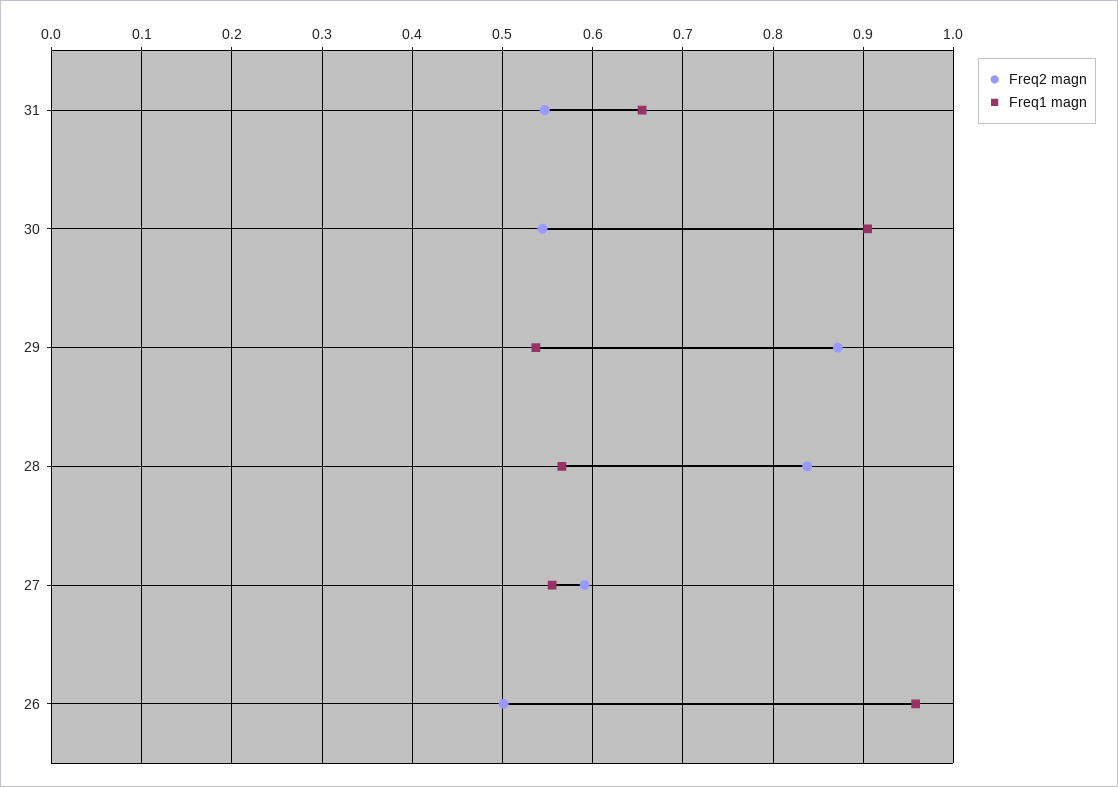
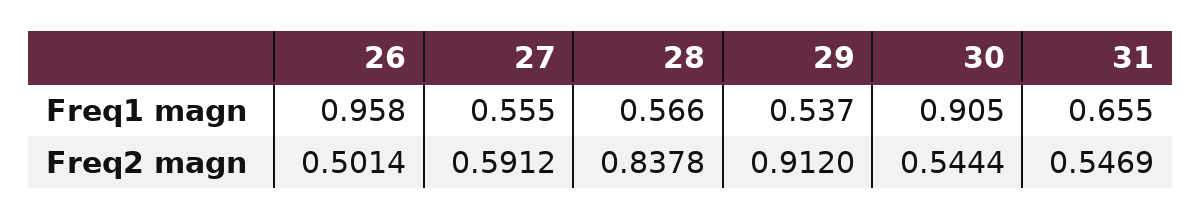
  {
    "Freq2 magn": {
      "31": 0.5469,
      "30": 0.5444,
-     "29": 0.87,
+     "29": 0.912,
      "28": 0.8378,
      "27": 0.5912,
      "26": 0.5014
    },
    "Freq1 magn": {
      "31": 0.655,
      "30": 0.905,
      "29": 0.537,
      "28": 0.566,
      "27": 0.555,
      "26": 0.958
    }
  }

